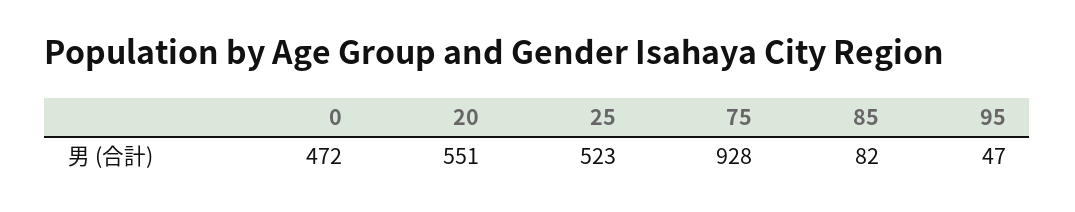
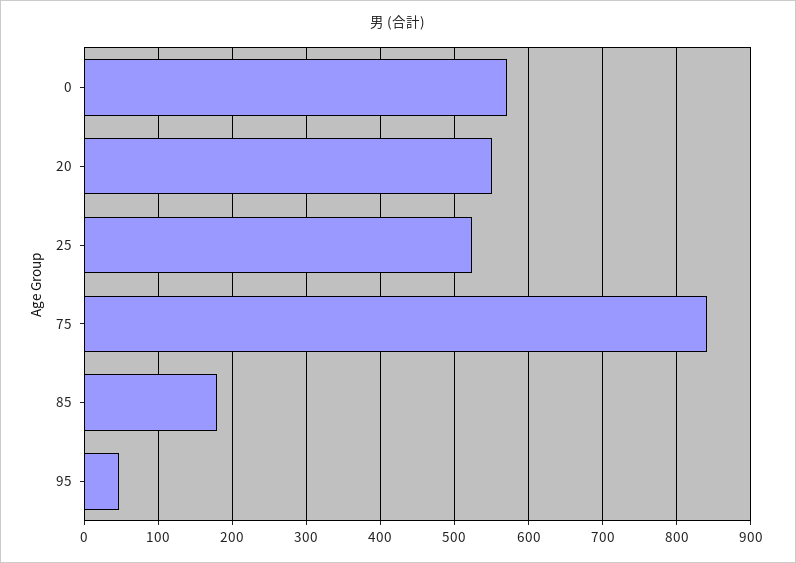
  {
-   "0": 472,
+   "0": 570,
    "20": 551,
    "25": 523,
-   "75": 928,
+   "75": 840,
-   "85": 82,
+   "85": 180,
    "95": 47
  }

